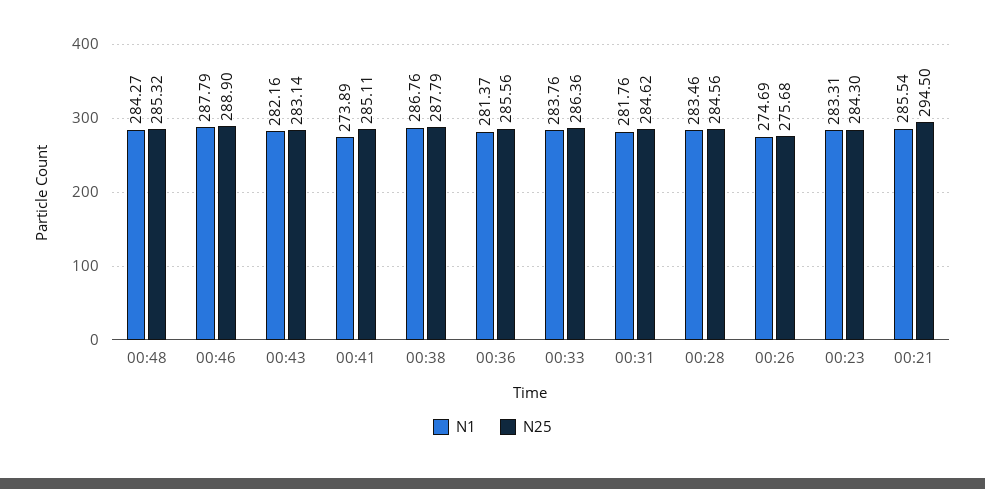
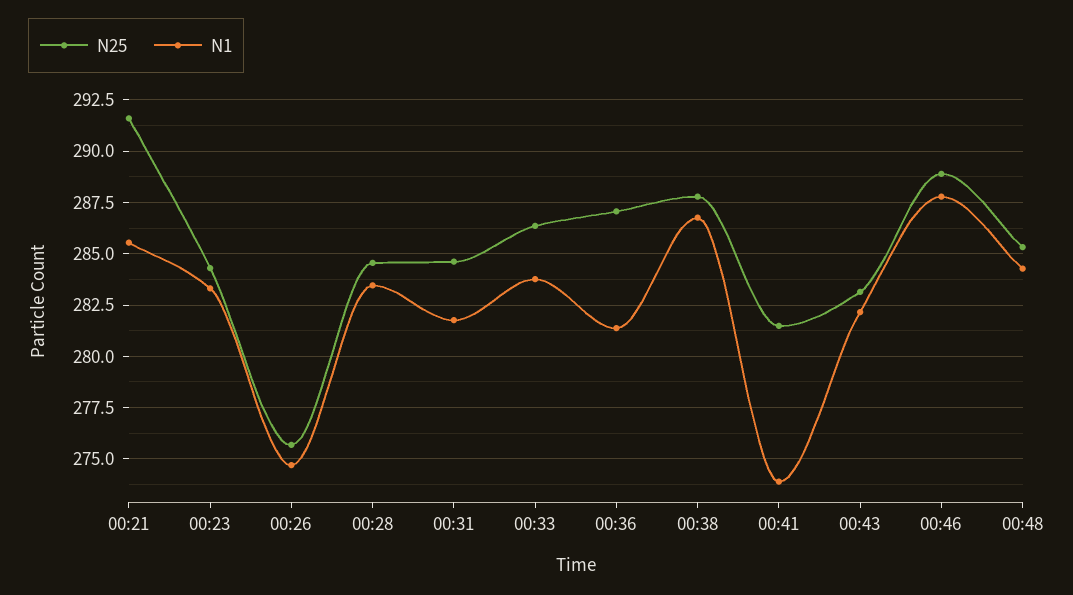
  {
    "N1": {
      "00:48": 284.27,
      "00:46": 287.79,
      "00:43": 282.16,
      "00:41": 273.89,
      "00:38": 286.76,
      "00:36": 281.37,
      "00:33": 283.76,
      "00:31": 281.76,
      "00:28": 283.46,
      "00:26": 274.69,
      "00:23": 283.31,
      "00:21": 285.54
    },
    "N25": {
      "00:48": 285.32,
      "00:46": 288.9,
      "00:43": 283.14,
-     "00:41": 285.11,
+     "00:41": 281.5,
      "00:38": 287.79,
-     "00:36": 285.56,
+     "00:36": 287,
      "00:33": 286.36,
      "00:31": 284.62,
      "00:28": 284.56,
      "00:26": 275.68,
      "00:23": 284.3,
-     "00:21": 294.5
+     "00:21": 291.5
    }
  }

